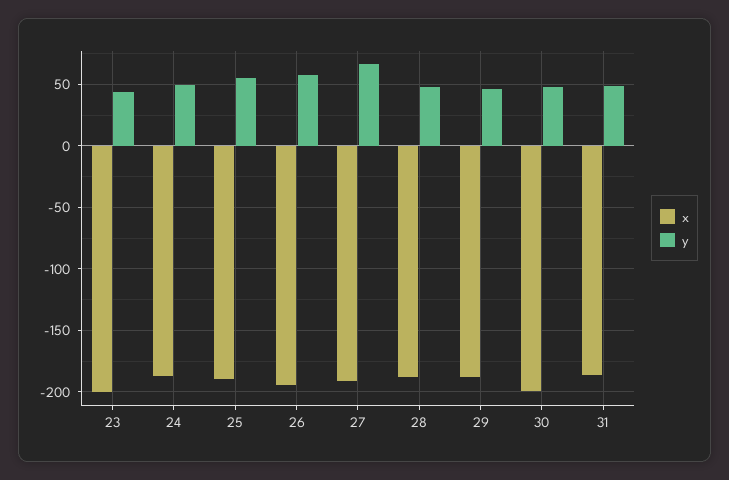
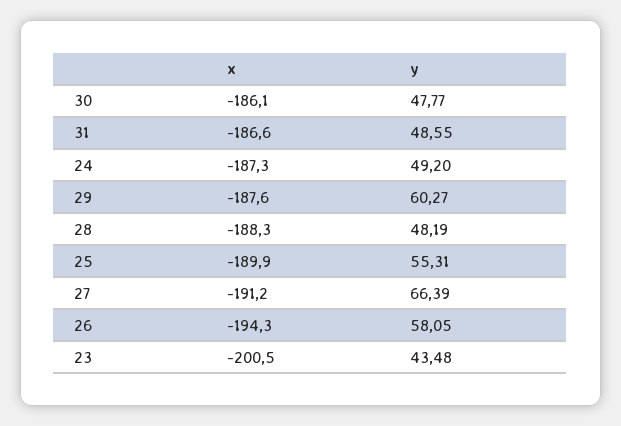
  {
    "x": {
      "23": -200.5,
      "24": -187.3,
      "25": -189.9,
      "26": -194.3,
      "27": -191.2,
      "28": -188.3,
      "29": -187.6,
-     "30": -200,
+     "30": -186.1,
      "31": -186.6
    },
    "y": {
      "23": 43.48,
      "24": 49.2,
      "25": 55.31,
      "26": 58.05,
      "27": 66.39,
      "28": 48.19,
-     "29": 45,
+     "29": 60.27,
      "30": 47.77,
      "31": 48.55
    }
  }

